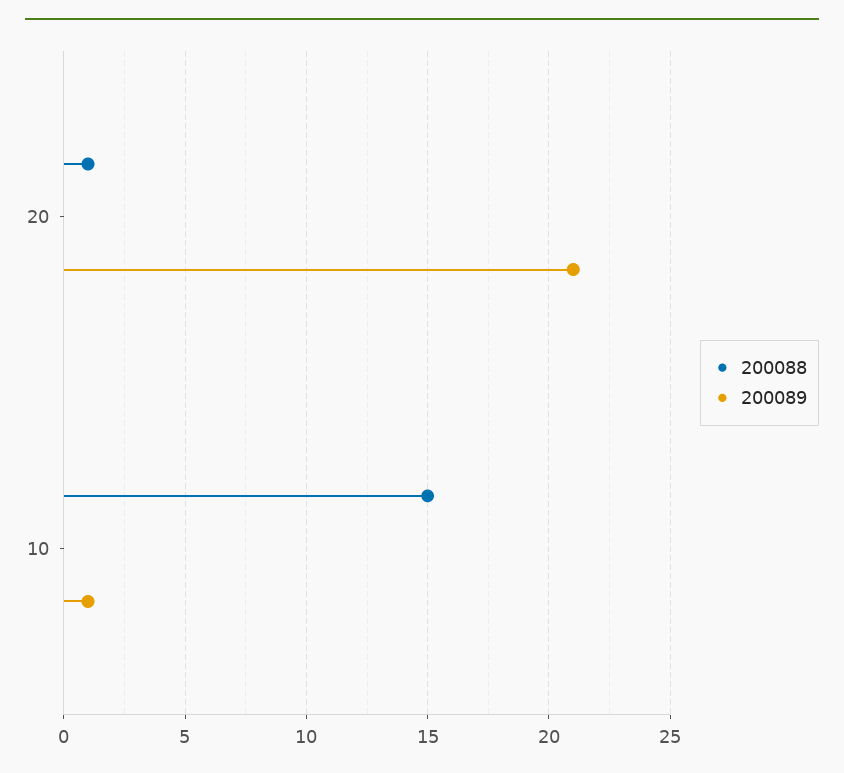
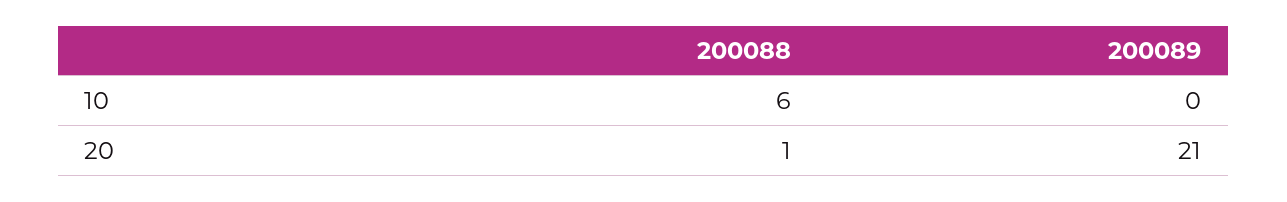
  {
    "200088": {
      "20": 1,
-     "10": 15
+     "10": 6
    },
    "200089": {
      "20": 21,
-     "10": 1
+     "10": 0
    }
  }

